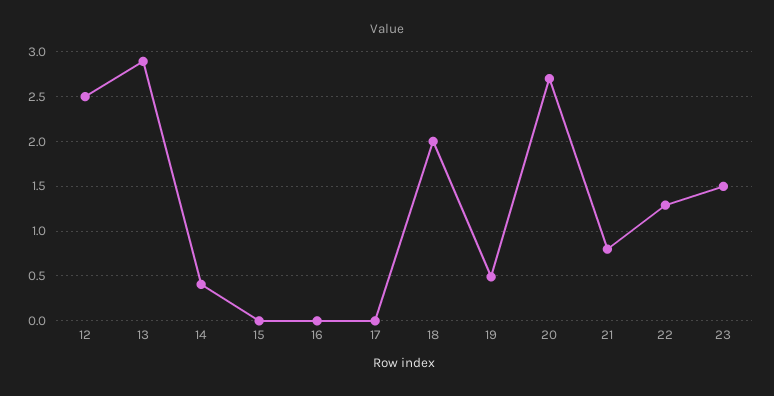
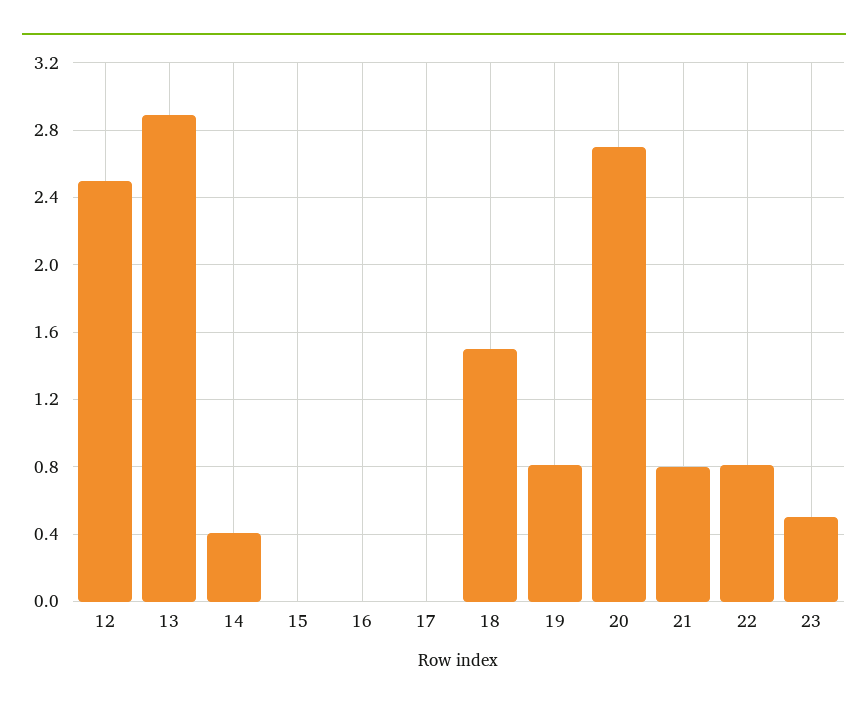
  {
    "12": 2.5,
    "13": 2.9,
    "14": 0.4,
    "15": 0,
    "16": 0,
    "17": 0,
-   "18": 2,
+   "18": 1.5,
-   "19": 0.5,
+   "19": 0.8,
    "20": 2.7,
    "21": 0.8,
-   "22": 1.3,
+   "22": 0.8,
-   "23": 1.5
+   "23": 0.5
  }

